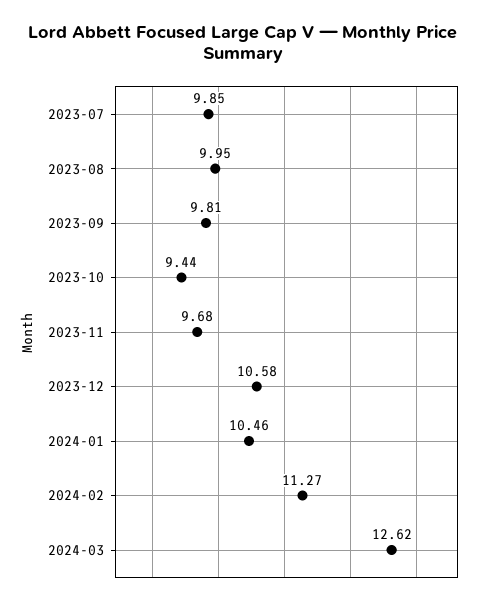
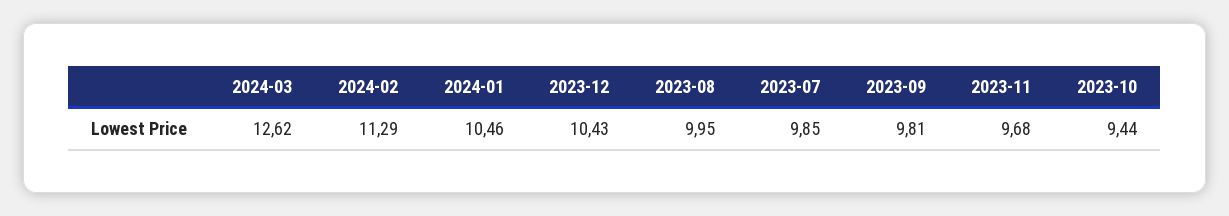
  {
    "2023-07": 9.85,
    "2023-08": 9.95,
    "2023-09": 9.81,
    "2023-10": 9.44,
    "2023-11": 9.68,
-   "2023-12": 10.58,
+   "2023-12": 10.43,
    "2024-01": 10.46,
-   "2024-02": 11.27,
+   "2024-02": 11.29,
    "2024-03": 12.62
  }

